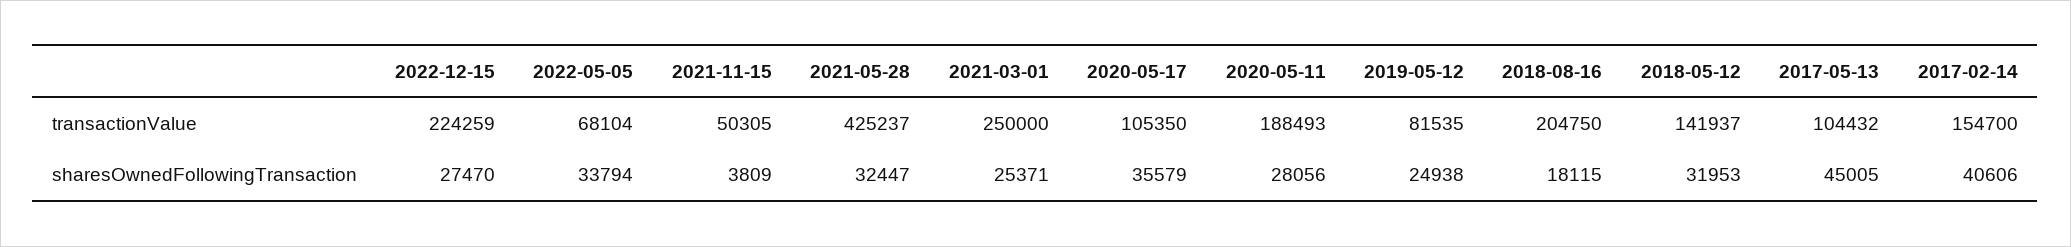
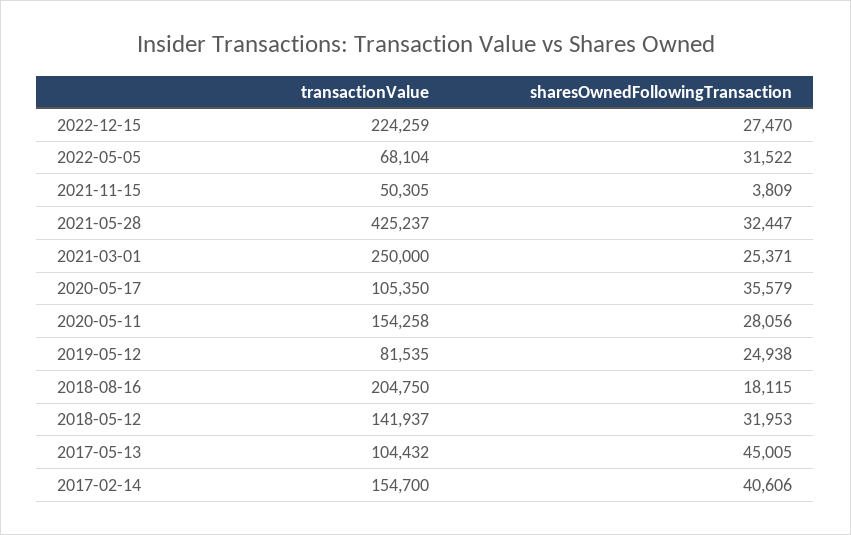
  {
    "2022-12-15": {
      "transactionValue": 224259,
      "sharesOwnedFollowingTransaction": 27470
    },
    "2022-05-05": {
      "transactionValue": 68104,
-     "sharesOwnedFollowingTransaction": 33794
+     "sharesOwnedFollowingTransaction": 31522
    },
    "2021-11-15": {
      "transactionValue": 50305,
      "sharesOwnedFollowingTransaction": 3809
    },
    "2021-05-28": {
      "transactionValue": 425237,
      "sharesOwnedFollowingTransaction": 32447
    },
    "2021-03-01": {
      "transactionValue": 250000,
      "sharesOwnedFollowingTransaction": 25371
    },
    "2020-05-17": {
      "transactionValue": 105350,
      "sharesOwnedFollowingTransaction": 35579
    },
    "2020-05-11": {
-     "transactionValue": 188493,
+     "transactionValue": 154258,
      "sharesOwnedFollowingTransaction": 28056
    },
    "2019-05-12": {
      "transactionValue": 81535,
      "sharesOwnedFollowingTransaction": 24938
    },
    "2018-08-16": {
      "transactionValue": 204750,
      "sharesOwnedFollowingTransaction": 18115
    },
    "2018-05-12": {
      "transactionValue": 141937,
      "sharesOwnedFollowingTransaction": 31953
    },
    "2017-05-13": {
      "transactionValue": 104432,
      "sharesOwnedFollowingTransaction": 45005
    },
    "2017-02-14": {
      "transactionValue": 154700,
      "sharesOwnedFollowingTransaction": 40606
    }
  }

